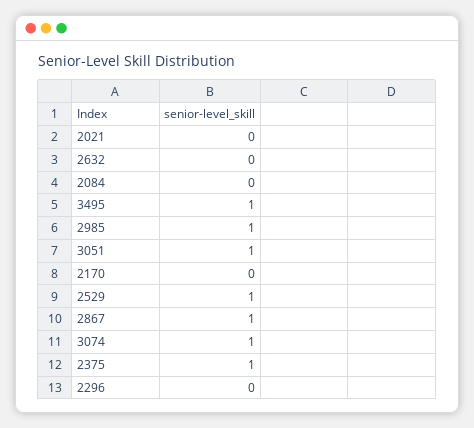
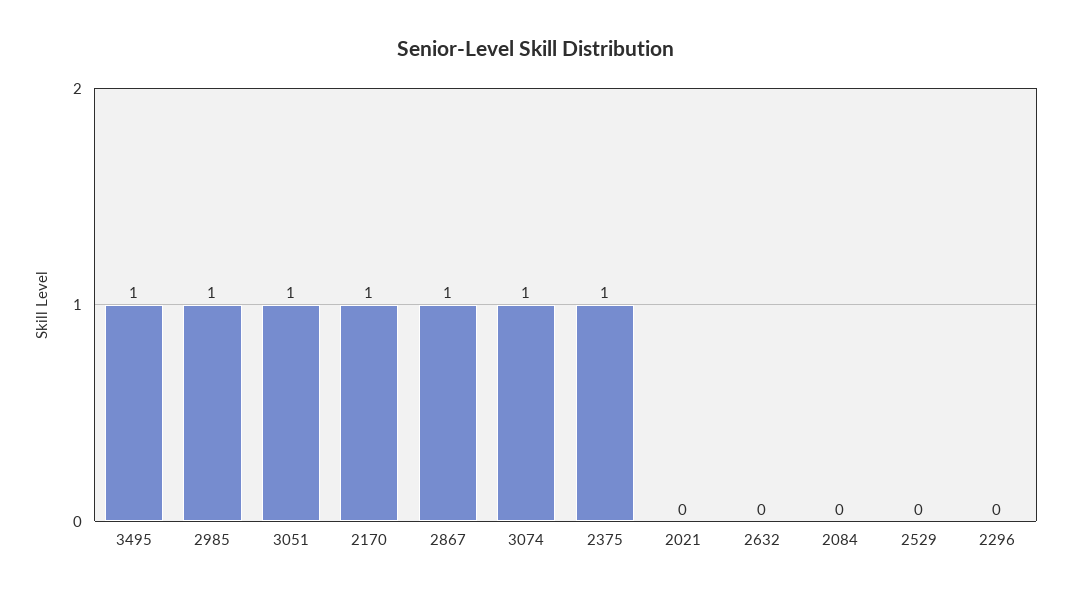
  {
    "2021": 0,
    "2632": 0,
    "2084": 0,
    "3495": 1,
    "2985": 1,
    "3051": 1,
-   "2170": 0,
+   "2170": 1,
-   "2529": 1,
+   "2529": 0,
    "2867": 1,
    "3074": 1,
    "2375": 1,
    "2296": 0
  }

